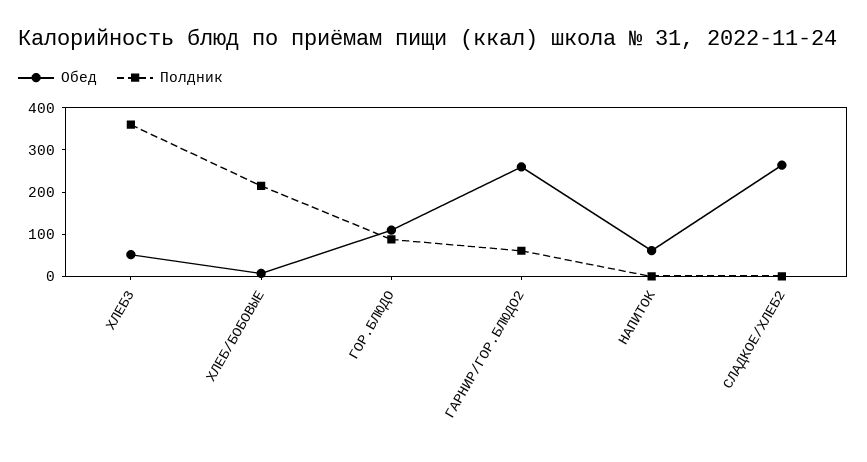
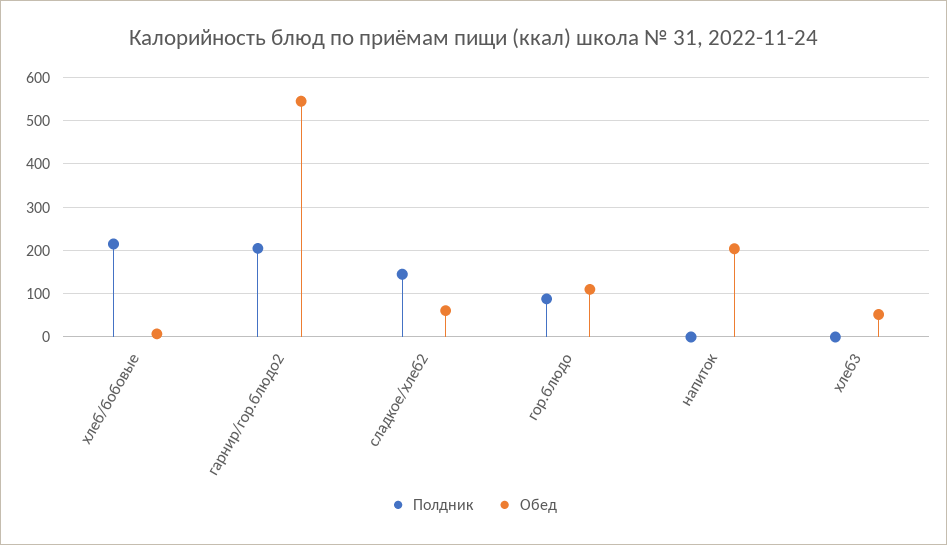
  {
    "Обед": {
      "ХЛЕБ3": 60,
      "ХЛЕБ/БОБОВЫЕ": 0,
      "ГОР.БЛЮДО": 120,
-     "ГАРНИР/ГОР.БЛЮДО2": 260,
+     "ГАРНИР/ГОР.БЛЮДО2": 540,
-     "НАПИТОК": 60,
+     "НАПИТОК": 200,
-     "СЛАДКОЕ/ХЛЕБ2": 260
+     "СЛАДКОЕ/ХЛЕБ2": 60
    },
    "Полдник": {
-     "ХЛЕБ3": 360,
+     "ХЛЕБ3": 0,
      "ХЛЕБ/БОБОВЫЕ": 220,
      "ГОР.БЛЮДО": 80,
-     "ГАРНИР/ГОР.БЛЮДО2": 60,
+     "ГАРНИР/ГОР.БЛЮДО2": 200,
      "НАПИТОК": 0,
-     "СЛАДКОЕ/ХЛЕБ2": 0
+     "СЛАДКОЕ/ХЛЕБ2": 140
    }
  }

